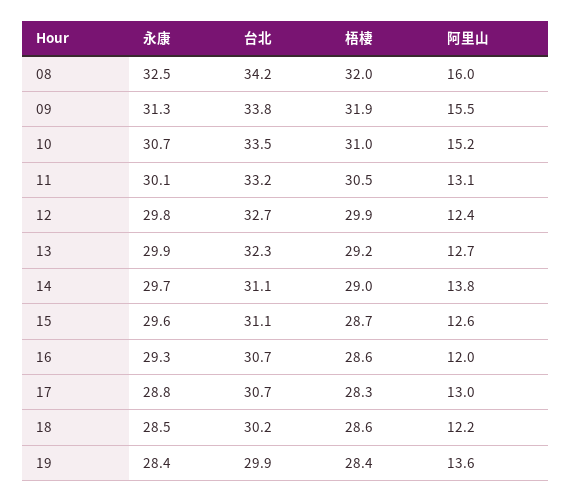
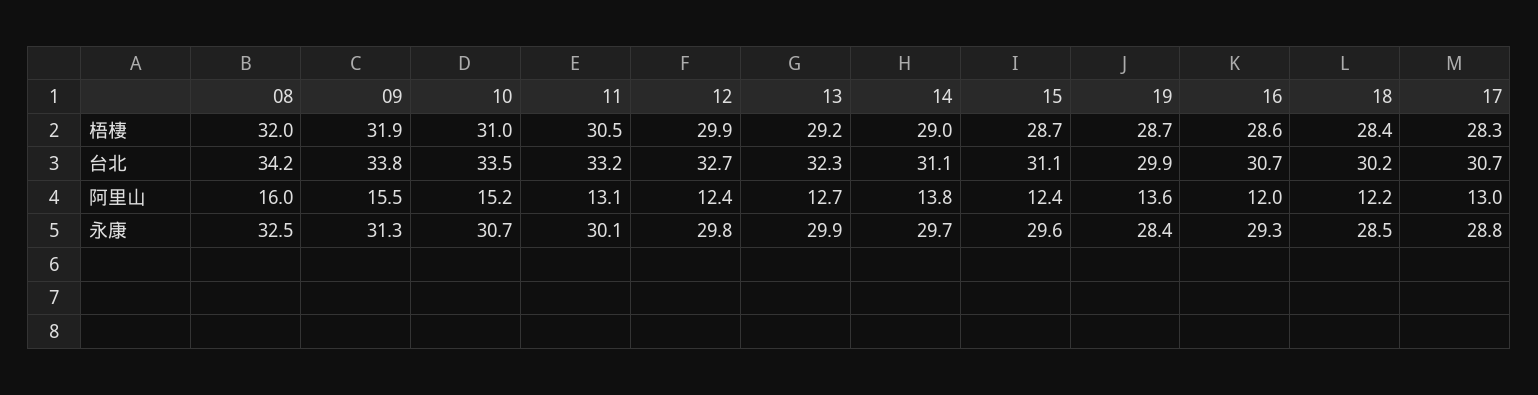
  {
    "永康": {
      "08": 32.5,
      "09": 31.3,
      "10": 30.7,
      "11": 30.1,
      "12": 29.8,
      "13": 29.9,
      "14": 29.7,
      "15": 29.6,
      "16": 29.3,
      "17": 28.8,
      "18": 28.5,
      "19": 28.4
    },
    "台北": {
      "08": 34.2,
      "09": 33.8,
      "10": 33.5,
      "11": 33.2,
      "12": 32.7,
      "13": 32.3,
      "14": 31.1,
      "15": 31.1,
      "16": 30.7,
      "17": 30.7,
      "18": 30.2,
      "19": 29.9
    },
    "梧棲": {
      "08": 32,
      "09": 31.9,
      "10": 31,
      "11": 30.5,
      "12": 29.9,
      "13": 29.2,
      "14": 29,
      "15": 28.7,
      "16": 28.6,
      "17": 28.3,
-     "18": 28.6,
+     "18": 28.4,
-     "19": 28.4
+     "19": 28.7
    },
    "阿里山": {
      "08": 16,
      "09": 15.5,
      "10": 15.2,
      "11": 13.1,
      "12": 12.4,
      "13": 12.7,
      "14": 13.8,
-     "15": 12.6,
+     "15": 12.4,
      "16": 12,
      "17": 13,
      "18": 12.2,
      "19": 13.6
    }
  }

